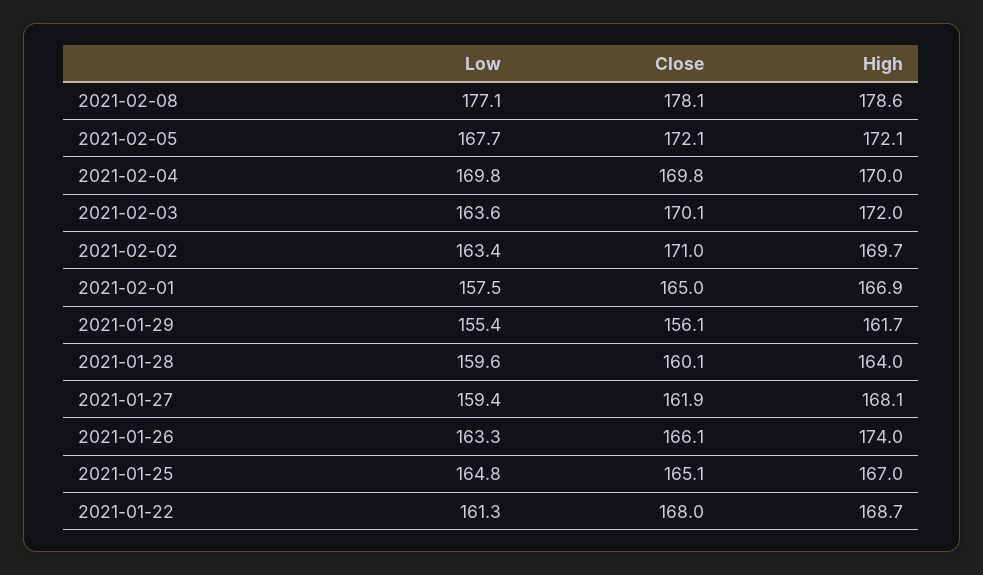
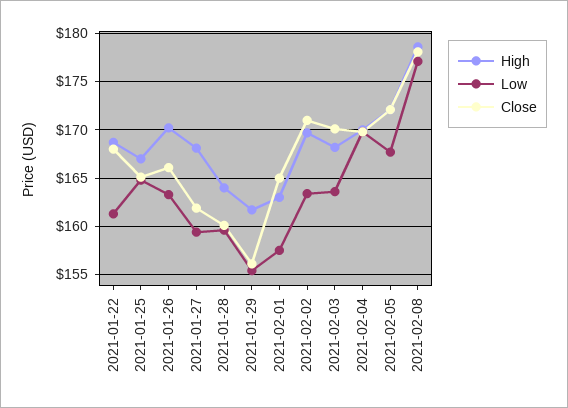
  {
    "Low": {
      "2021-02-08": 177.1,
      "2021-02-05": 167.7,
      "2021-02-04": 169.8,
      "2021-02-03": 163.6,
      "2021-02-02": 163.4,
      "2021-02-01": 157.5,
      "2021-01-29": 155.4,
      "2021-01-28": 159.6,
      "2021-01-27": 159.4,
      "2021-01-26": 163.3,
      "2021-01-25": 164.8,
      "2021-01-22": 161.3
    },
    "Close": {
      "2021-02-08": 178.1,
      "2021-02-05": 172.1,
      "2021-02-04": 169.8,
      "2021-02-03": 170.1,
      "2021-02-02": 171,
      "2021-02-01": 165,
      "2021-01-29": 156.1,
      "2021-01-28": 160.1,
      "2021-01-27": 161.9,
      "2021-01-26": 166.1,
      "2021-01-25": 165.1,
      "2021-01-22": 168
    },
    "High": {
      "2021-02-08": 178.6,
      "2021-02-05": 172.1,
      "2021-02-04": 170,
-     "2021-02-03": 172,
+     "2021-02-03": 168,
      "2021-02-02": 169.7,
-     "2021-02-01": 166.9,
+     "2021-02-01": 163,
      "2021-01-29": 161.7,
      "2021-01-28": 164,
      "2021-01-27": 168.1,
-     "2021-01-26": 174,
+     "2021-01-26": 170,
      "2021-01-25": 167,
      "2021-01-22": 168.7
    }
  }

